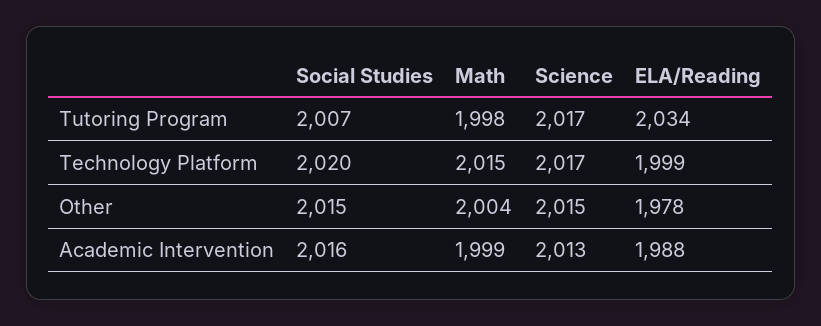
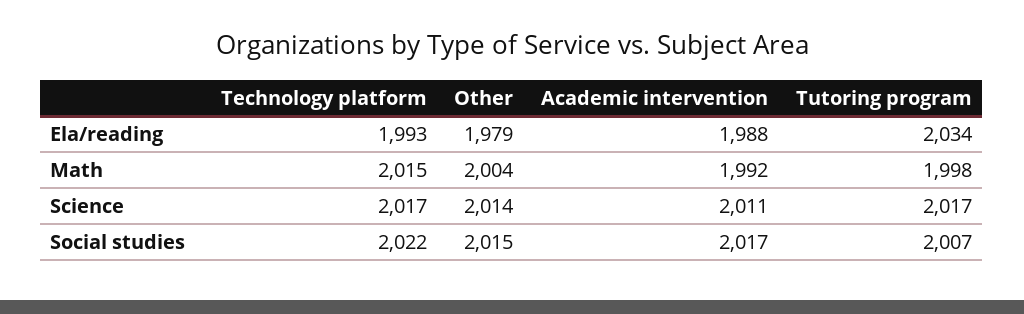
  {
    "Social Studies": {
      "Tutoring Program": 2007,
-     "Technology Platform": 2020,
+     "Technology Platform": 2022,
      "Other": 2015,
-     "Academic Intervention": 2016
+     "Academic Intervention": 2017
    },
    "Math": {
      "Tutoring Program": 1998,
      "Technology Platform": 2015,
      "Other": 2004,
-     "Academic Intervention": 1999
+     "Academic Intervention": 1992
    },
    "Science": {
      "Tutoring Program": 2017,
      "Technology Platform": 2017,
-     "Other": 2015,
+     "Other": 2014,
-     "Academic Intervention": 2013
+     "Academic Intervention": 2011
    },
    "ELA/Reading": {
      "Tutoring Program": 2034,
-     "Technology Platform": 1999,
+     "Technology Platform": 1993,
-     "Other": 1978,
+     "Other": 1979,
      "Academic Intervention": 1988
    }
  }

